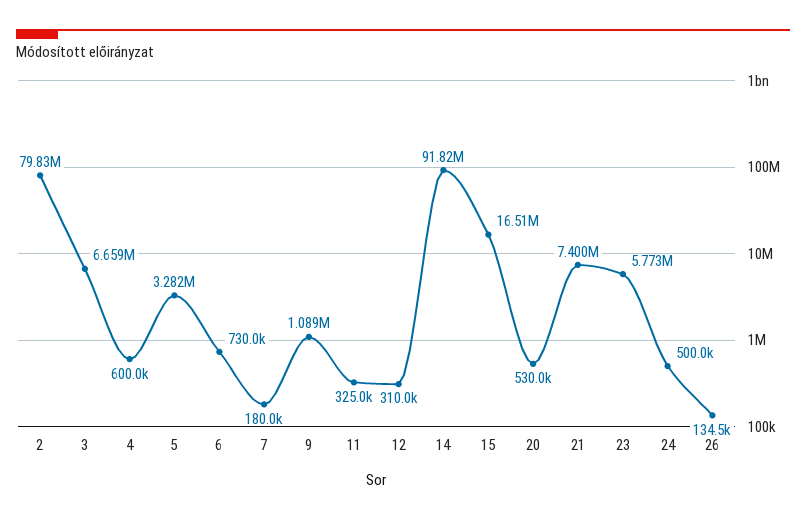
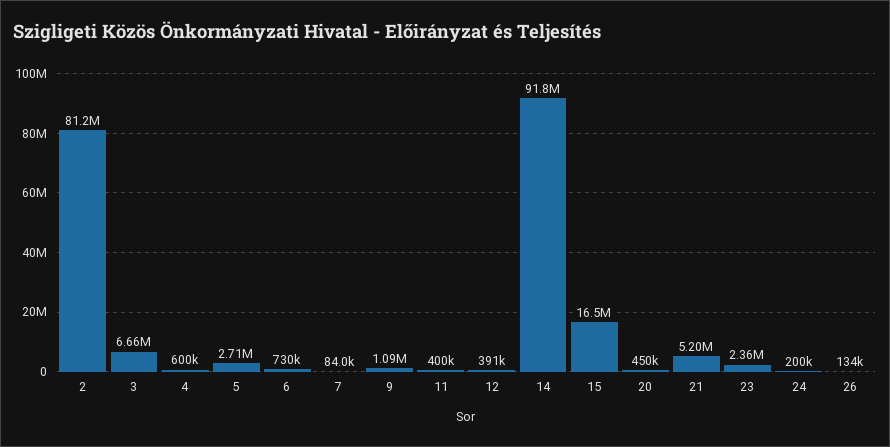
  {
-   "2": 79830000,
+   "2": 81200000,
    "3": 6659000,
    "4": 600000,
-   "5": 3282000,
+   "5": 2710000,
    "6": 730000,
-   "7": 180000,
+   "7": 84000,
    "9": 1089000,
-   "11": 325000,
+   "11": 400000,
-   "12": 310000,
+   "12": 391000,
    "14": 91820000,
    "15": 16510000,
-   "20": 530000,
+   "20": 450000,
-   "21": 7400000,
+   "21": 5200000,
-   "23": 5773000,
+   "23": 2360000,
-   "24": 500000,
+   "24": 200000,
    "26": 134500
  }

